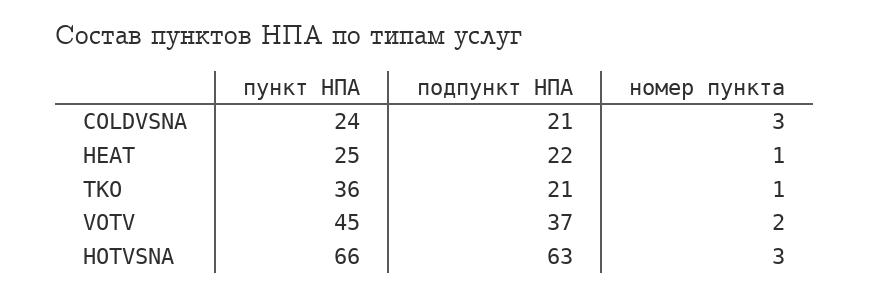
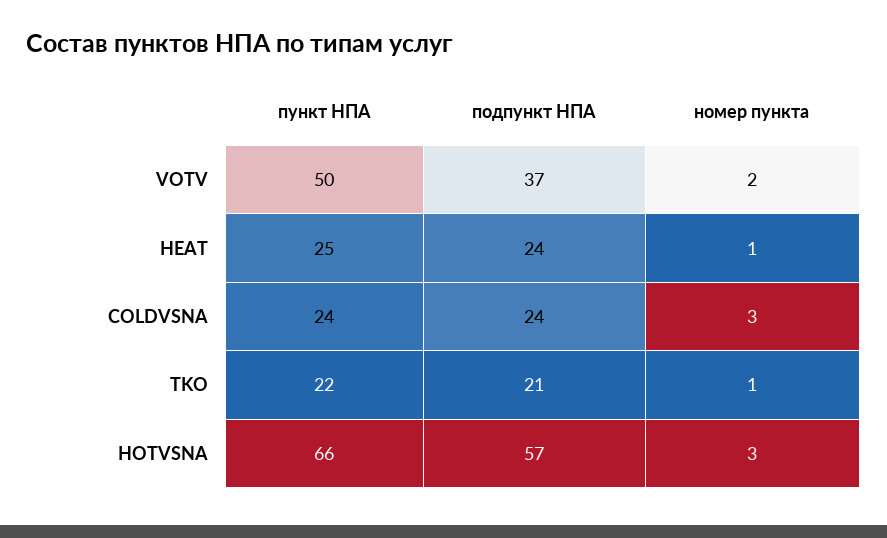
  {
    "пункт НПА": {
      "COLDVSNA": 24,
      "HEAT": 25,
-     "TKO": 36,
+     "TKO": 22,
-     "VOTV": 45,
+     "VOTV": 50,
      "HOTVSNA": 66
    },
    "подпункт НПА": {
-     "COLDVSNA": 21,
+     "COLDVSNA": 24,
-     "HEAT": 22,
+     "HEAT": 24,
      "TKO": 21,
      "VOTV": 37,
-     "HOTVSNA": 63
+     "HOTVSNA": 57
    },
    "номер пункта": {
      "COLDVSNA": 3,
      "HEAT": 1,
      "TKO": 1,
      "VOTV": 2,
      "HOTVSNA": 3
    }
  }

